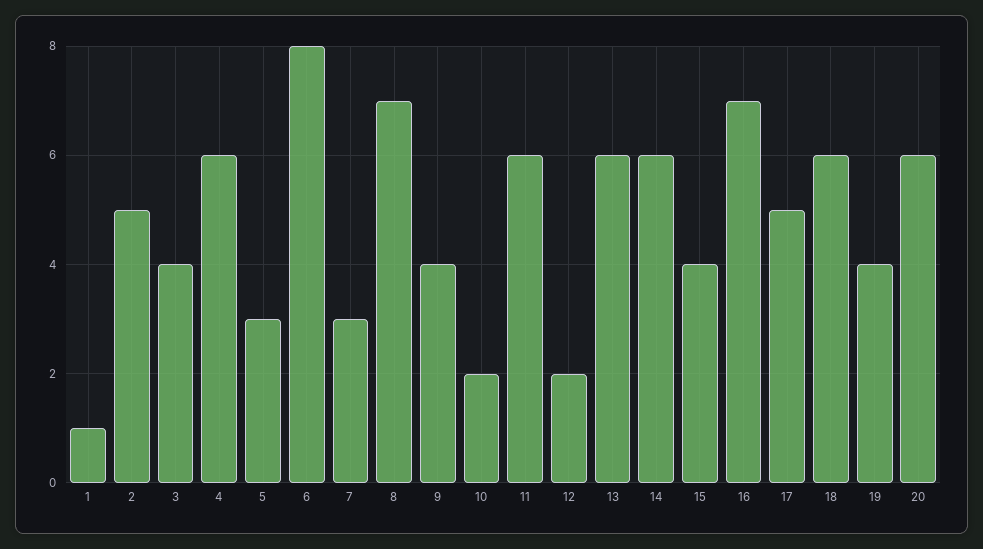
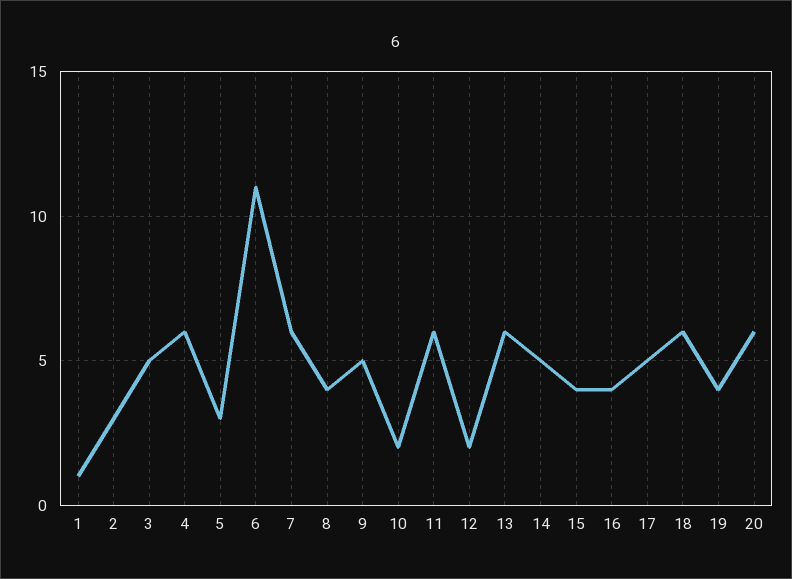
  {
    "1": 1,
-   "2": 5,
+   "2": 3,
-   "3": 4,
+   "3": 5,
    "4": 6,
    "5": 3,
-   "6": 8,
+   "6": 11,
-   "7": 3,
+   "7": 6,
-   "8": 7,
+   "8": 4,
-   "9": 4,
+   "9": 5,
    "10": 2,
    "11": 6,
    "12": 2,
    "13": 6,
-   "14": 6,
+   "14": 5,
    "15": 4,
-   "16": 7,
+   "16": 4,
    "17": 5,
    "18": 6,
    "19": 4,
    "20": 6
  }

